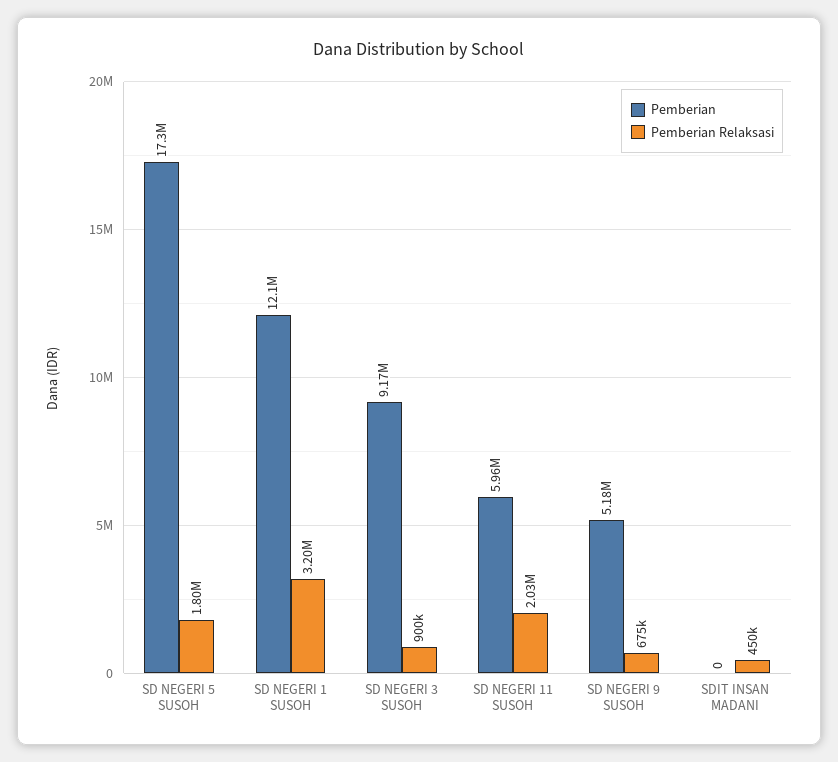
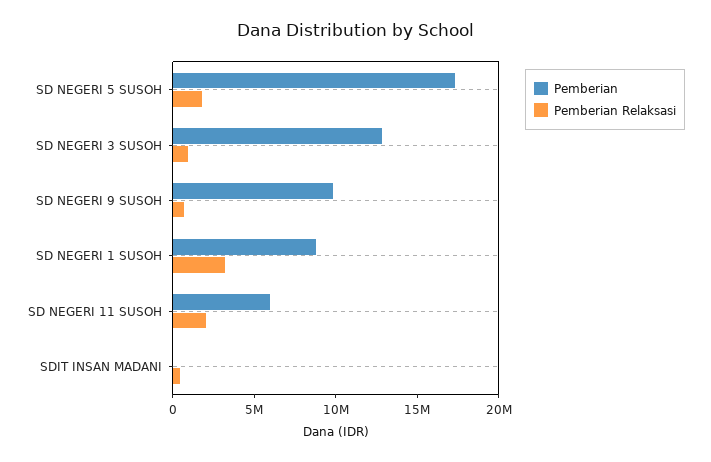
  {
    "Pemberian": {
      "SD NEGERI 5 SUSOH": 17300000,
-     "SD NEGERI 1 SUSOH": 12100000,
+     "SD NEGERI 1 SUSOH": 9000000,
-     "SD NEGERI 3 SUSOH": 9170000,
+     "SD NEGERI 3 SUSOH": 13000000,
      "SD NEGERI 11 SUSOH": 5960000,
-     "SD NEGERI 9 SUSOH": 5180000,
+     "SD NEGERI 9 SUSOH": 10000000,
      "SDIT INSAN MADANI": 0
    },
    "Pemberian Relaksasi": {
      "SD NEGERI 5 SUSOH": 1800000,
      "SD NEGERI 1 SUSOH": 3200000,
      "SD NEGERI 3 SUSOH": 900000,
      "SD NEGERI 11 SUSOH": 2030000,
      "SD NEGERI 9 SUSOH": 675000,
      "SDIT INSAN MADANI": 450000
    }
  }

